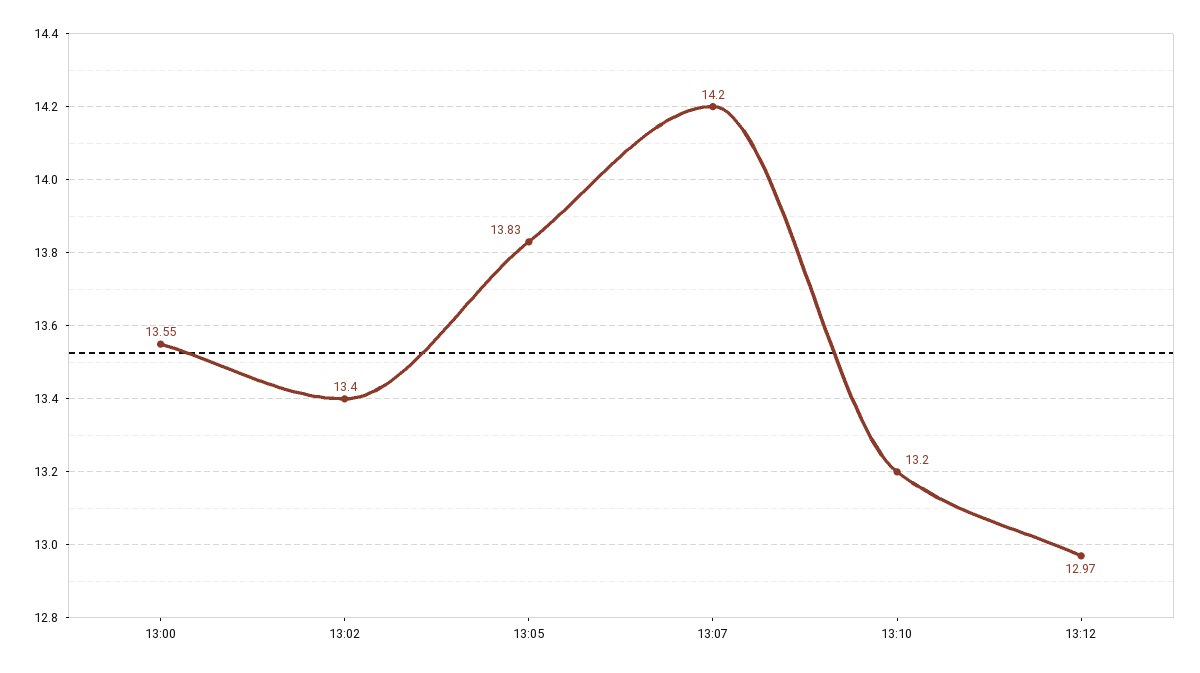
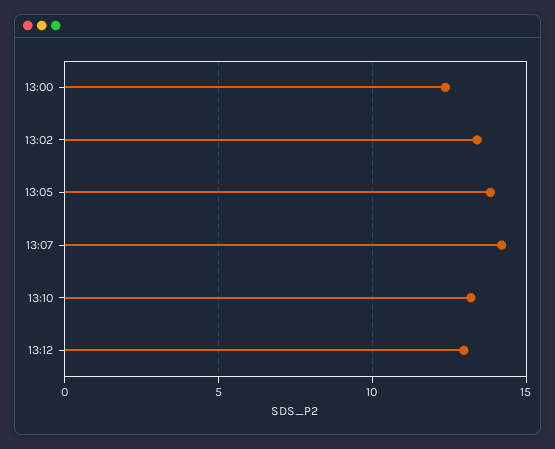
  {
-   "13:00": 13.55,
+   "13:00": 12.5,
    "13:02": 13.4,
    "13:05": 13.83,
    "13:07": 14.2,
    "13:10": 13.2,
    "13:12": 12.97
  }

